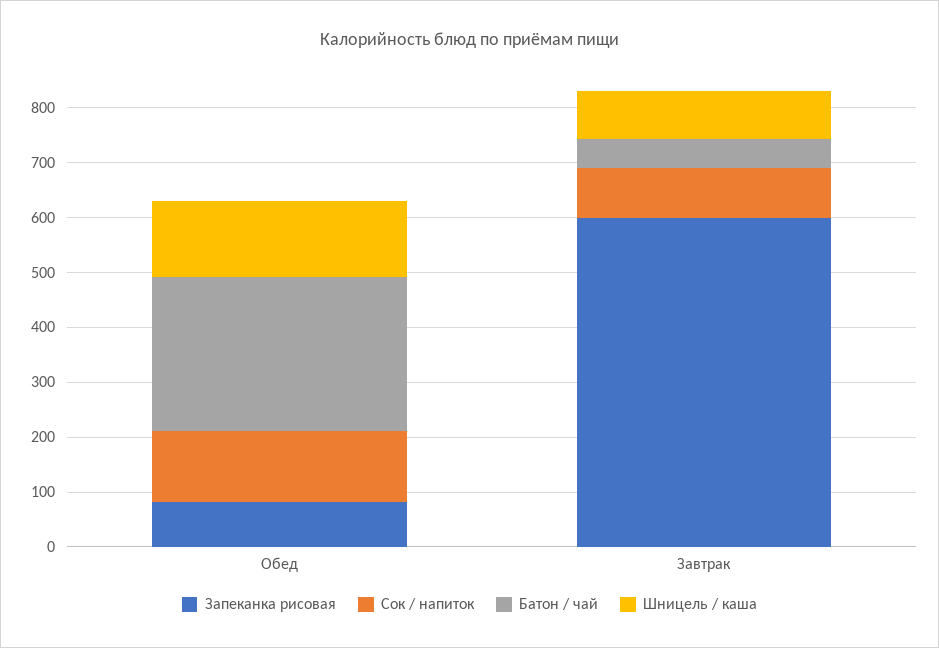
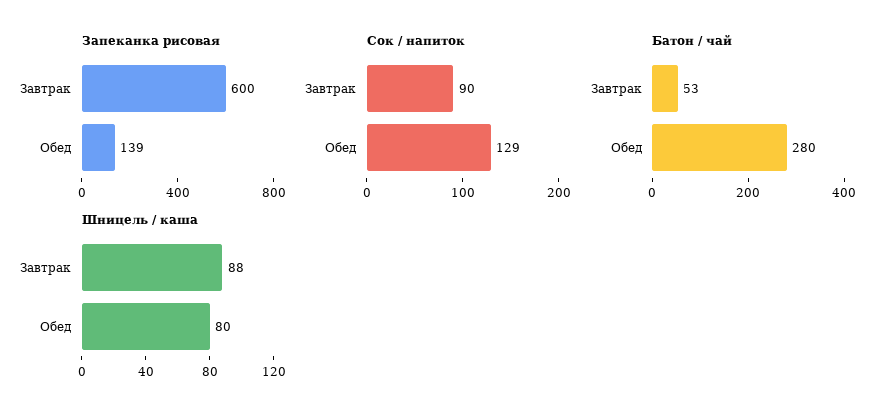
  {
    "Запеканка рисовая": {
-     "Обед": 80,
+     "Обед": 139,
      "Завтрак": 600
    },
    "Сок / напиток": {
      "Обед": 129,
      "Завтрак": 90
    },
    "Батон / чай": {
      "Обед": 280,
      "Завтрак": 53
    },
    "Шницель / каша": {
-     "Обед": 140,
+     "Обед": 80,
      "Завтрак": 88
    }
  }

